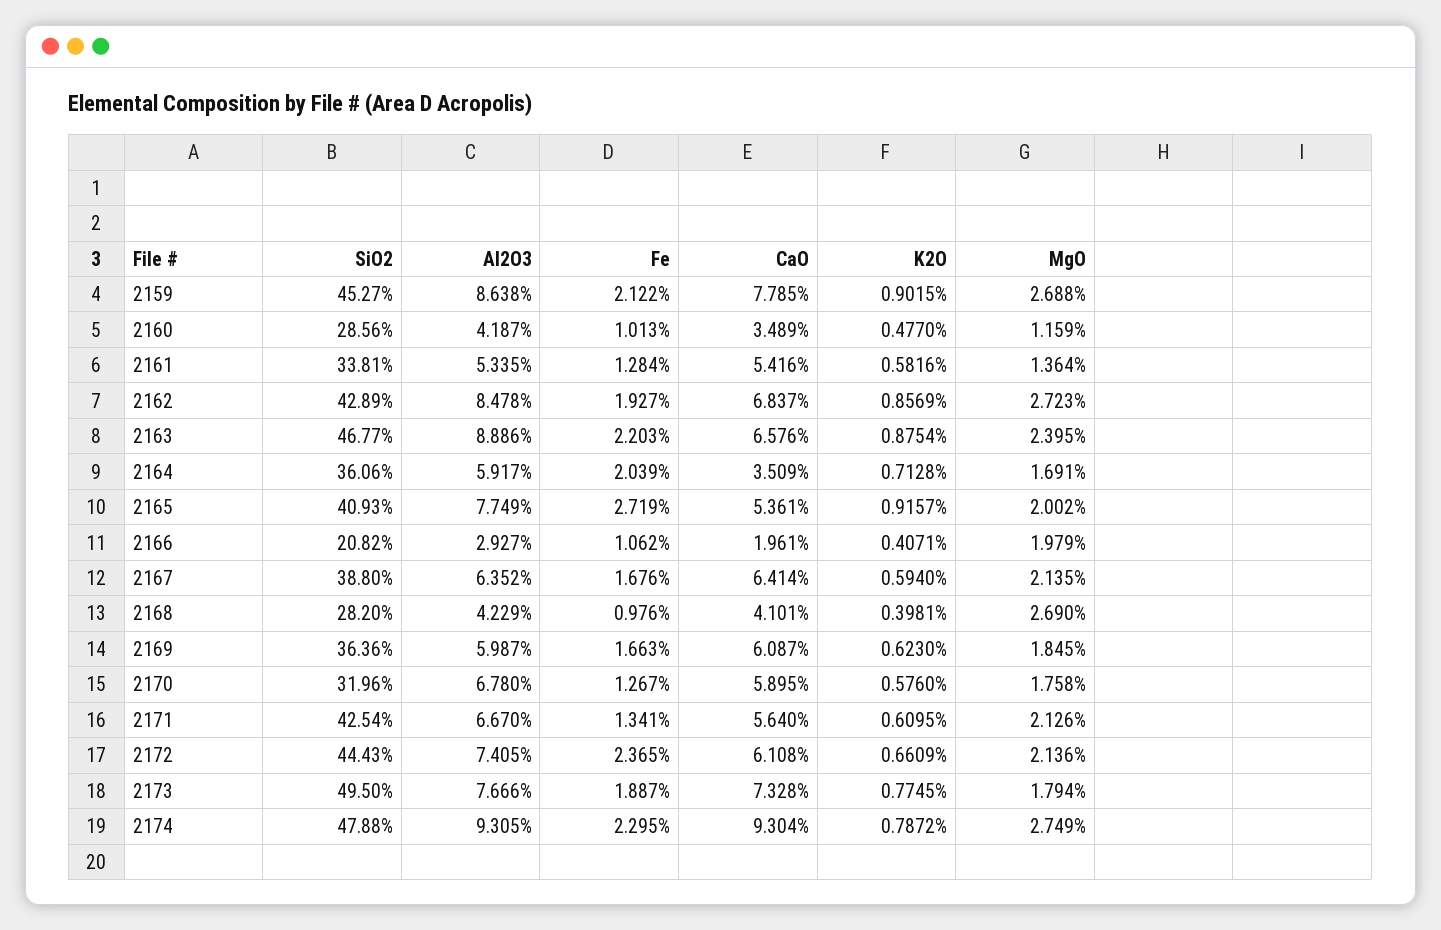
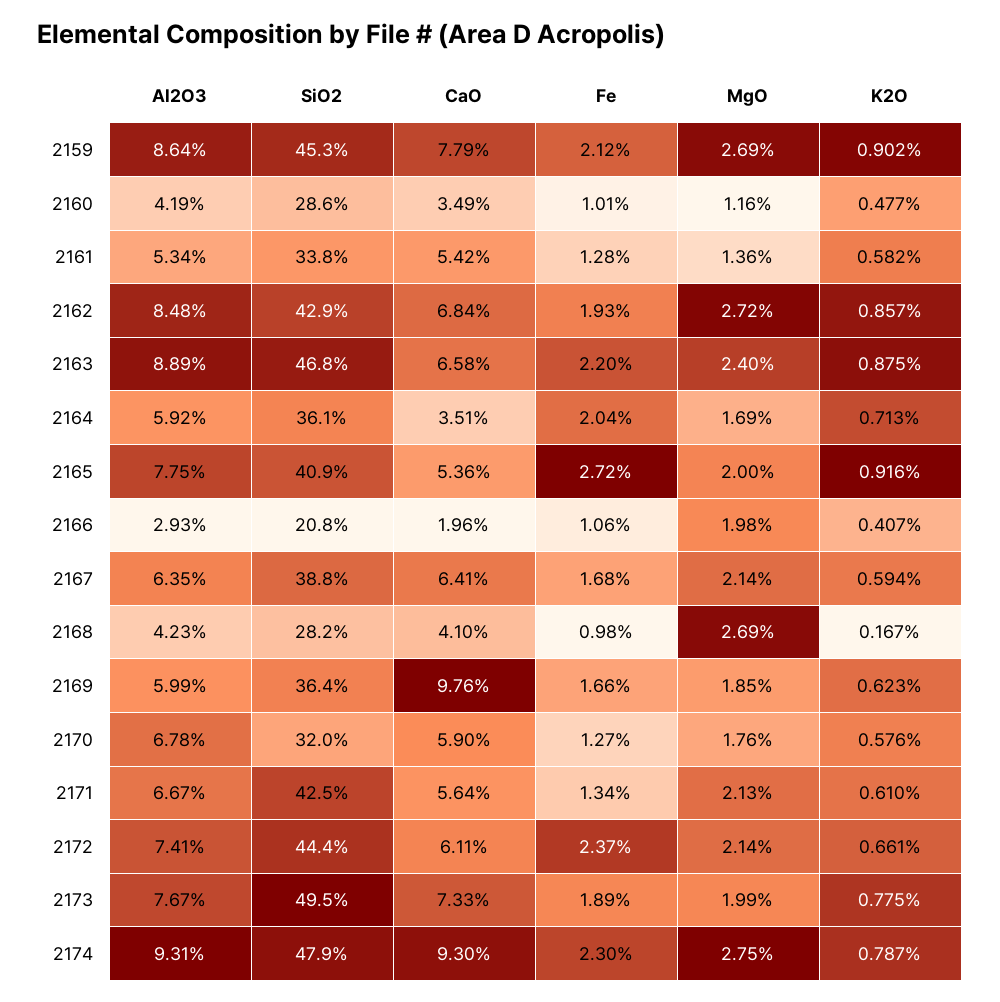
  {
    "SiO2": {
      "2159": 45.27,
      "2160": 28.56,
      "2161": 33.81,
      "2162": 42.89,
      "2163": 46.77,
      "2164": 36.06,
      "2165": 40.93,
      "2166": 20.82,
      "2167": 38.8,
      "2168": 28.2,
      "2169": 36.36,
      "2170": 31.96,
      "2171": 42.54,
      "2172": 44.43,
      "2173": 49.5,
      "2174": 47.88
    },
    "Al2O3": {
      "2159": 8.638,
      "2160": 4.187,
      "2161": 5.335,
      "2162": 8.478,
      "2163": 8.886,
      "2164": 5.917,
      "2165": 7.749,
      "2166": 2.927,
      "2167": 6.352,
      "2168": 4.229,
      "2169": 5.987,
      "2170": 6.78,
      "2171": 6.67,
      "2172": 7.405,
      "2173": 7.666,
      "2174": 9.305
    },
    "Fe": {
      "2159": 2.122,
      "2160": 1.013,
      "2161": 1.284,
      "2162": 1.927,
      "2163": 2.203,
      "2164": 2.039,
      "2165": 2.719,
      "2166": 1.062,
      "2167": 1.676,
      "2168": 0.976,
      "2169": 1.663,
      "2170": 1.267,
      "2171": 1.341,
      "2172": 2.365,
      "2173": 1.887,
      "2174": 2.295
    },
    "CaO": {
      "2159": 7.785,
      "2160": 3.489,
      "2161": 5.416,
      "2162": 6.837,
      "2163": 6.576,
      "2164": 3.509,
      "2165": 5.361,
      "2166": 1.961,
      "2167": 6.414,
      "2168": 4.101,
-     "2169": 6.087,
+     "2169": 9.76,
      "2170": 5.895,
      "2171": 5.64,
      "2172": 6.108,
      "2173": 7.328,
      "2174": 9.304
    },
    "K2O": {
      "2159": 0.9015,
      "2160": 0.477,
      "2161": 0.5816,
      "2162": 0.8569,
      "2163": 0.8754,
      "2164": 0.7128,
      "2165": 0.9157,
      "2166": 0.4071,
      "2167": 0.594,
-     "2168": 0.3981,
+     "2168": 0.167,
      "2169": 0.623,
      "2170": 0.576,
      "2171": 0.6095,
      "2172": 0.6609,
      "2173": 0.7745,
      "2174": 0.7872
    },
    "MgO": {
      "2159": 2.688,
      "2160": 1.159,
      "2161": 1.364,
      "2162": 2.723,
      "2163": 2.395,
      "2164": 1.691,
      "2165": 2.002,
      "2166": 1.979,
      "2167": 2.135,
      "2168": 2.69,
      "2169": 1.845,
      "2170": 1.758,
      "2171": 2.126,
      "2172": 2.136,
-     "2173": 1.794,
+     "2173": 1.99,
      "2174": 2.749
    }
  }

